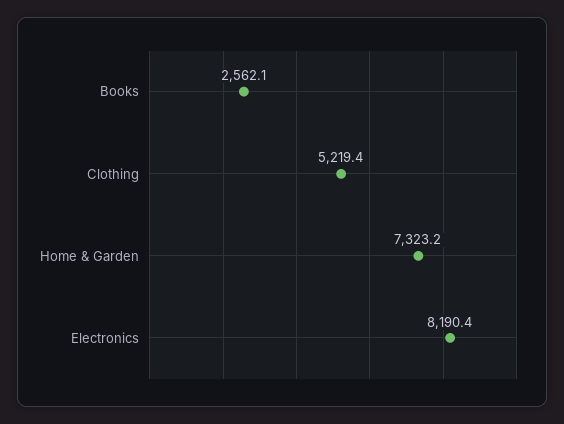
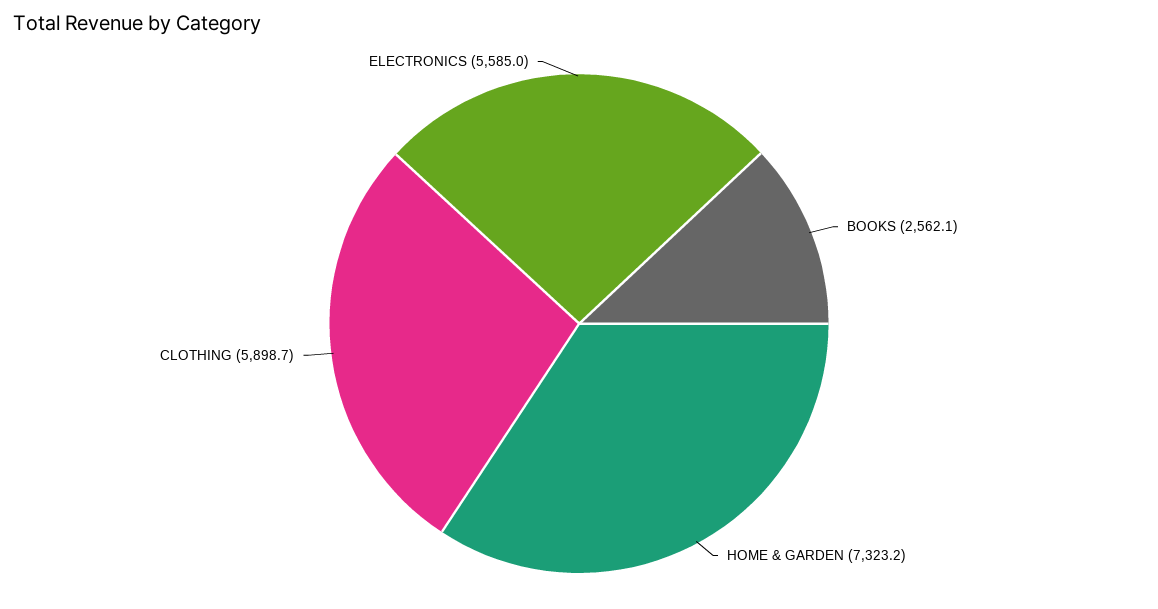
  {
    "Books": 2562.1,
-   "Clothing": 5219.4,
+   "Clothing": 5898.7,
    "Home & Garden": 7323.2,
-   "Electronics": 8190.4
+   "Electronics": 5585
  }

